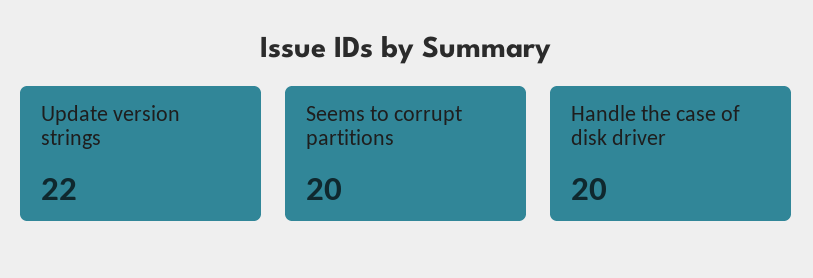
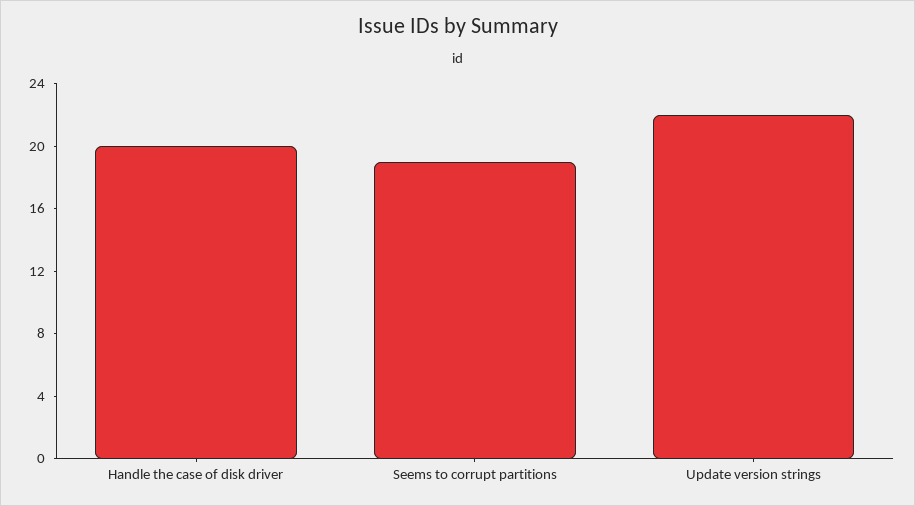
  {
    "Update version strings": 22,
-   "Seems to corrupt partitions": 20,
+   "Seems to corrupt partitions": 19,
    "Handle the case of disk driver": 20
  }

